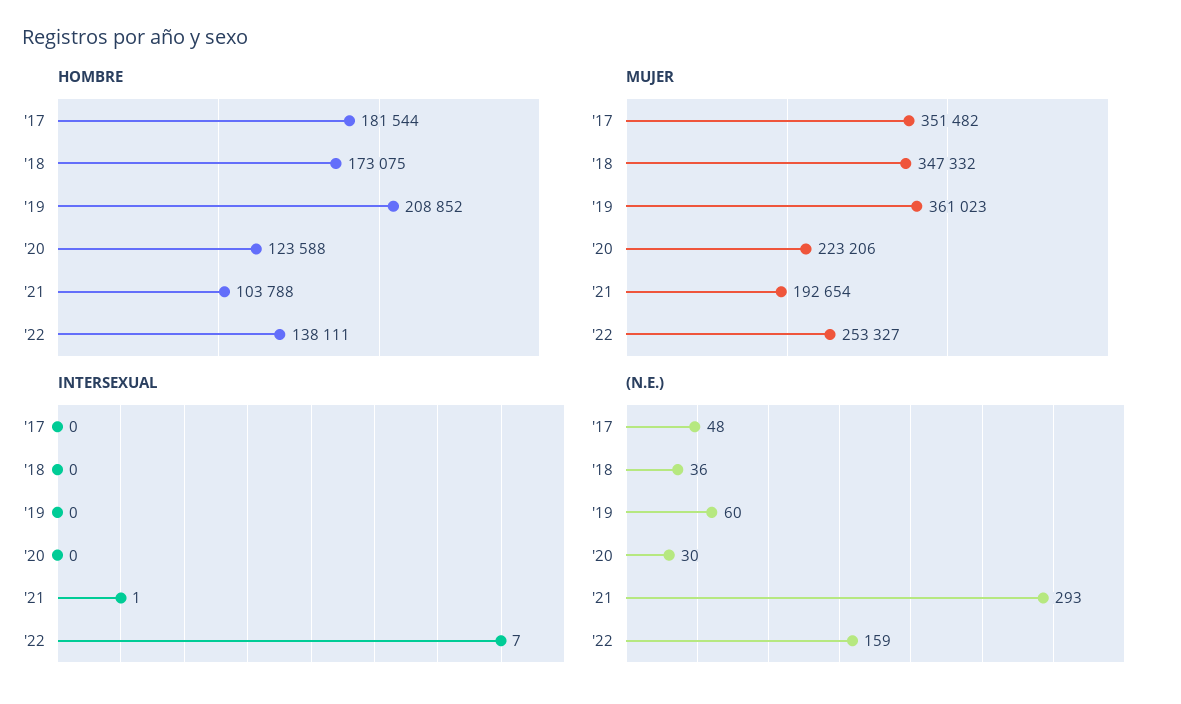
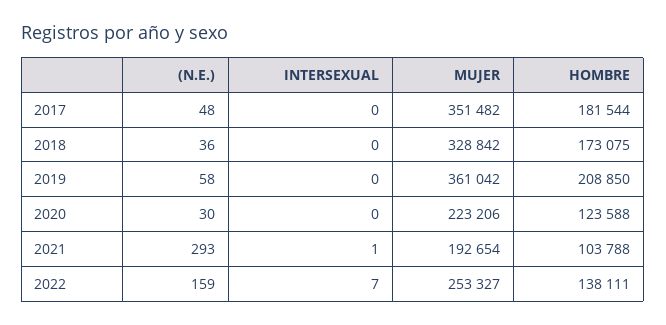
  {
    "HOMBRE": {
      "'17": 181544,
      "'18": 173075,
-     "'19": 208852,
+     "'19": 208850,
      "'20": 123588,
      "'21": 103788,
      "'22": 138111
    },
    "MUJER": {
      "'17": 351482,
-     "'18": 347332,
+     "'18": 328842,
-     "'19": 361023,
+     "'19": 361042,
      "'20": 223206,
      "'21": 192654,
      "'22": 253327
    },
    "INTERSEXUAL": {
      "'17": 0,
      "'18": 0,
      "'19": 0,
      "'20": 0,
      "'21": 1,
      "'22": 7
    },
    "(N.E.)": {
      "'17": 48,
      "'18": 36,
-     "'19": 60,
+     "'19": 58,
      "'20": 30,
      "'21": 293,
      "'22": 159
    }
  }

